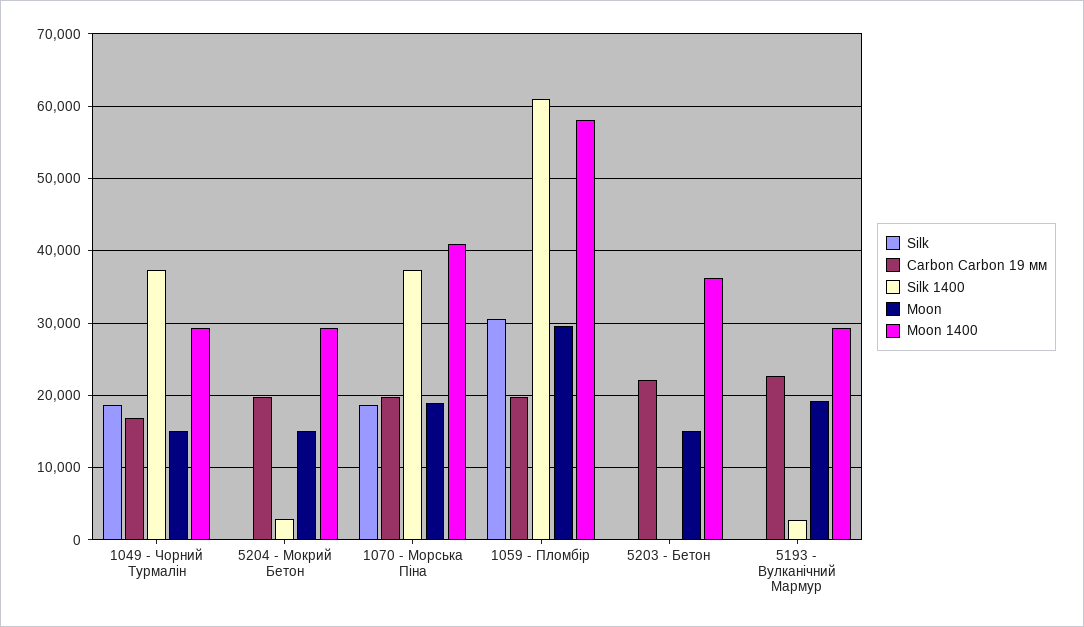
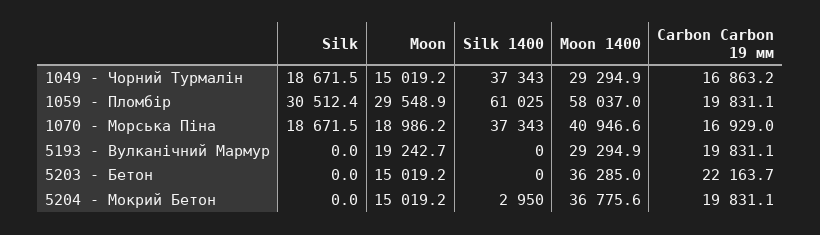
  {
    "Silk": {
      "1049 - Чорний Турмалін": 18671.5,
      "5204 - Мокрий Бетон": 0,
      "1070 - Морська Піна": 18671.5,
      "1059 - Пломбір": 30512.4,
      "5203 - Бетон": 0,
      "5193 - Вулканічний Мармур": 0
    },
    "Carbon Carbon 19 мм": {
      "1049 - Чорний Турмалін": 16863.2,
      "5204 - Мокрий Бетон": 19831.1,
-     "1070 - Морська Піна": 20000,
+     "1070 - Морська Піна": 16929,
      "1059 - Пломбір": 19831.1,
      "5203 - Бетон": 22163.7,
-     "5193 - Вулканічний Мармур": 23000
+     "5193 - Вулканічний Мармур": 19831.1
    },
    "Silk 1400": {
      "1049 - Чорний Турмалін": 37343,
      "5204 - Мокрий Бетон": 2950,
      "1070 - Морська Піна": 37343,
      "1059 - Пломбір": 61025,
      "5203 - Бетон": 0,
-     "5193 - Вулканічний Мармур": 3000
+     "5193 - Вулканічний Мармур": 0
    },
    "Moon": {
      "1049 - Чорний Турмалін": 15019.2,
      "5204 - Мокрий Бетон": 15019.2,
      "1070 - Морська Піна": 18986.2,
      "1059 - Пломбір": 29548.9,
      "5203 - Бетон": 15019.2,
      "5193 - Вулканічний Мармур": 19242.7
    },
    "Moon 1400": {
      "1049 - Чорний Турмалін": 29294.9,
-     "5204 - Мокрий Бетон": 29000,
+     "5204 - Мокрий Бетон": 36775.6,
      "1070 - Морська Піна": 40946.6,
      "1059 - Пломбір": 58037,
      "5203 - Бетон": 36285,
      "5193 - Вулканічний Мармур": 29294.9
    }
  }

